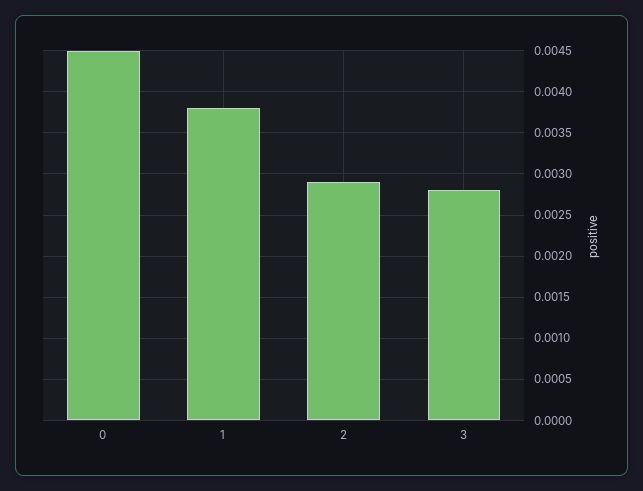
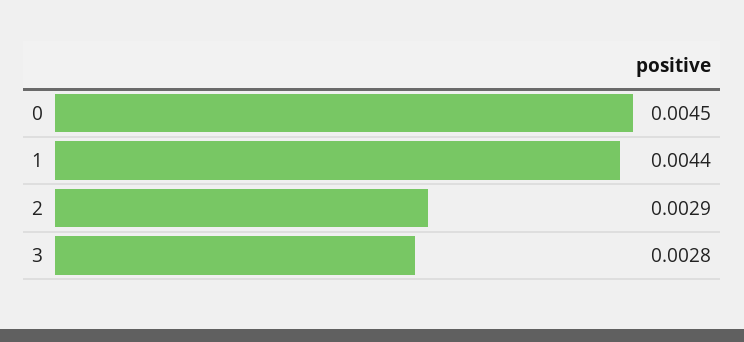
  {
    "0": 0.0045,
-   "1": 0.0038,
+   "1": 0.0044,
    "2": 0.0029,
    "3": 0.0028
  }

